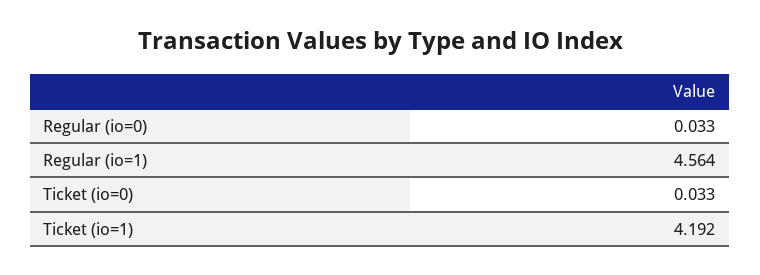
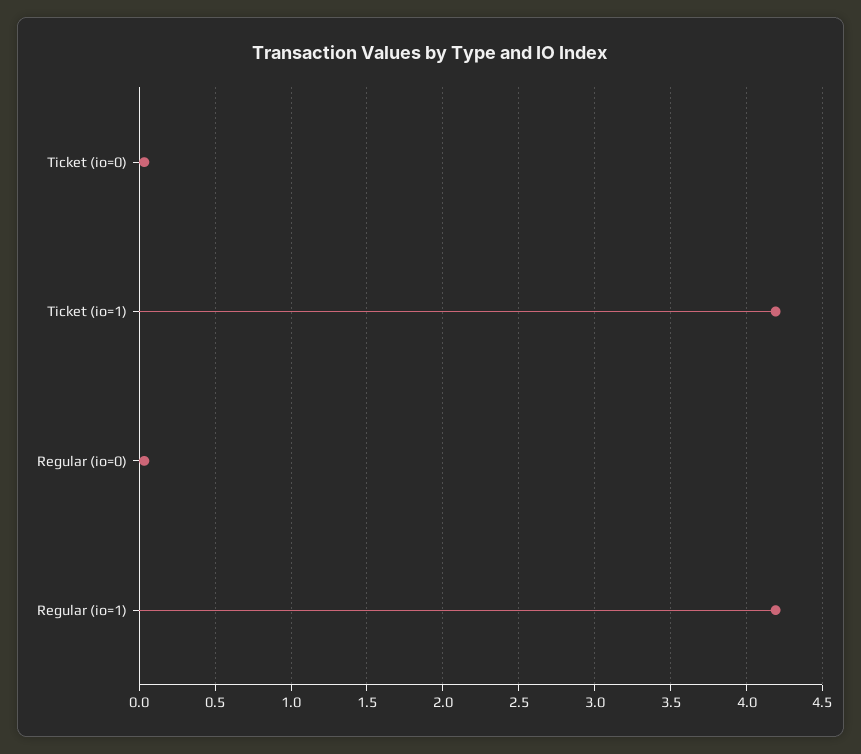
  {
    "Regular (io=0)": 0.033,
-   "Regular (io=1)": 4.564,
+   "Regular (io=1)": 4.2,
    "Ticket (io=0)": 0.033,
    "Ticket (io=1)": 4.192
  }

